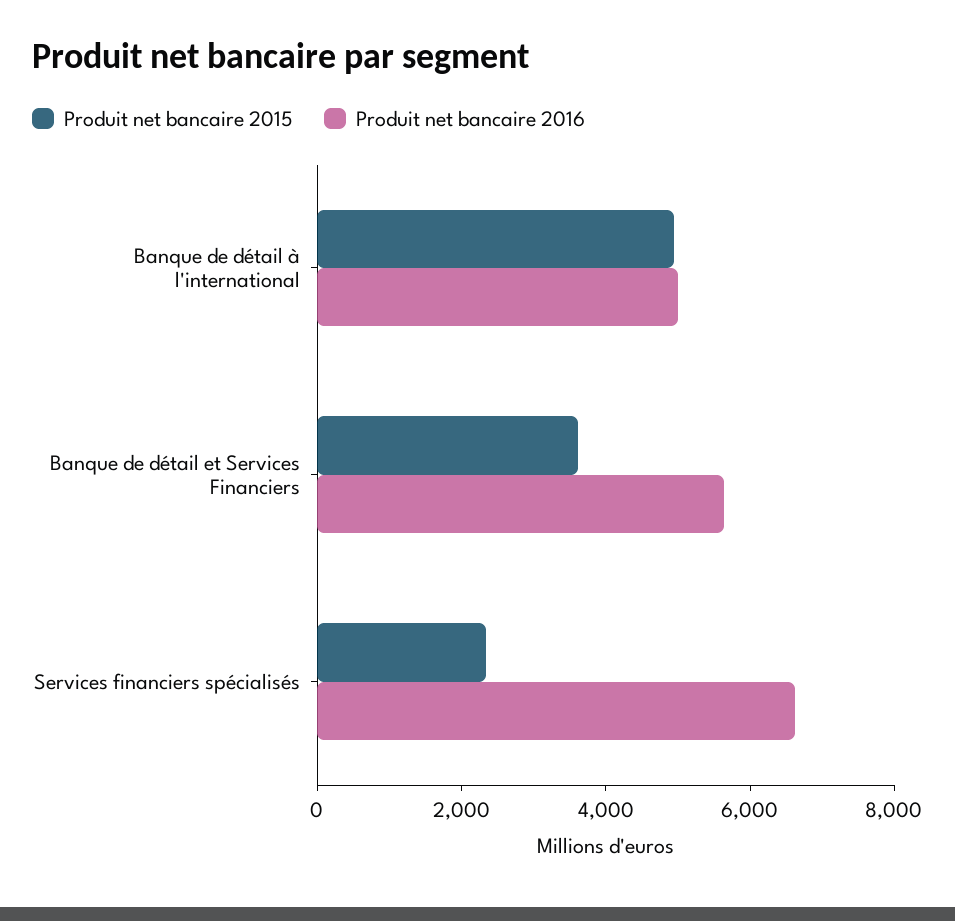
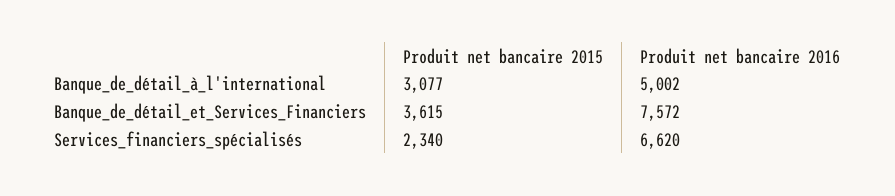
  {
    "Produit net bancaire 2015": {
-     "Banque de détail à l'international": 5000,
+     "Banque de détail à l'international": 3077,
      "Banque de détail et Services Financiers": 3615,
      "Services financiers spécialisés": 2340
    },
    "Produit net bancaire 2016": {
      "Banque de détail à l'international": 5002,
-     "Banque de détail et Services Financiers": 5500,
+     "Banque de détail et Services Financiers": 7572,
      "Services financiers spécialisés": 6620
    }
  }

